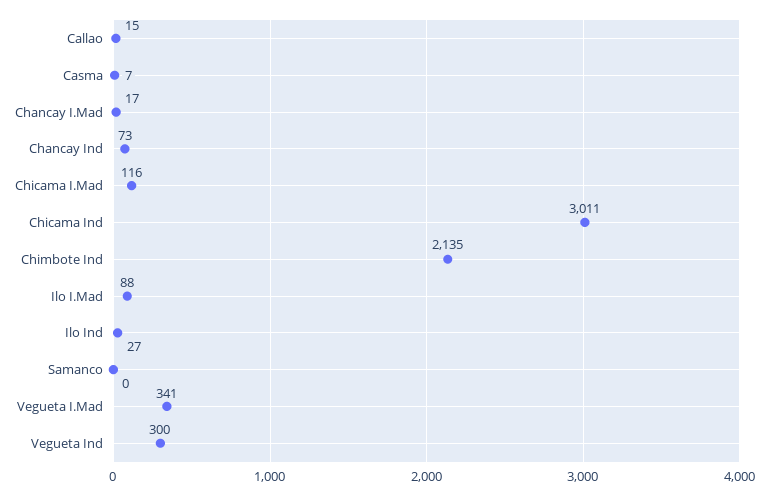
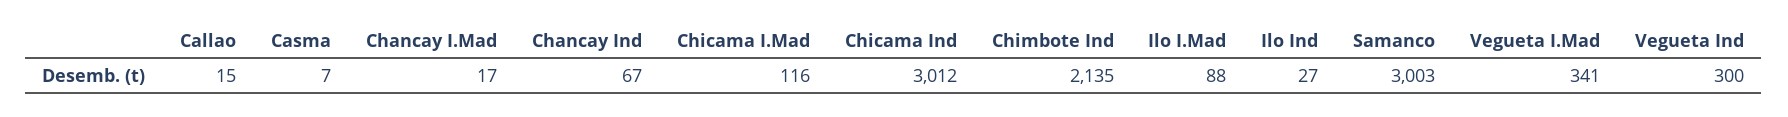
  {
    "Callao": 15,
    "Casma": 7,
    "Chancay I.Mad": 17,
-   "Chancay Ind": 73,
+   "Chancay Ind": 67,
    "Chicama I.Mad": 116,
-   "Chicama Ind": 3011,
+   "Chicama Ind": 3012,
    "Chimbote Ind": 2135,
    "Ilo I.Mad": 88,
    "Ilo Ind": 27,
-   "Samanco": 0,
+   "Samanco": 3003,
    "Vegueta I.Mad": 341,
    "Vegueta Ind": 300
  }

